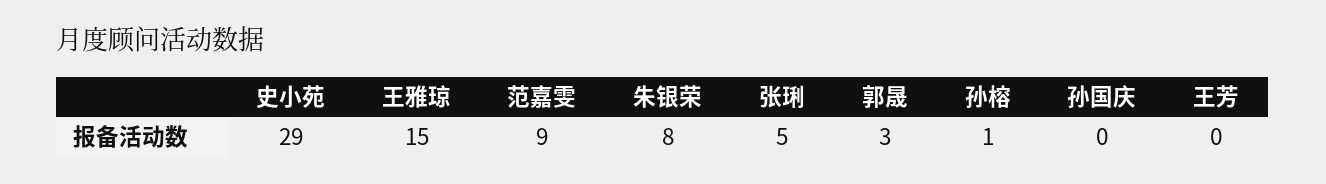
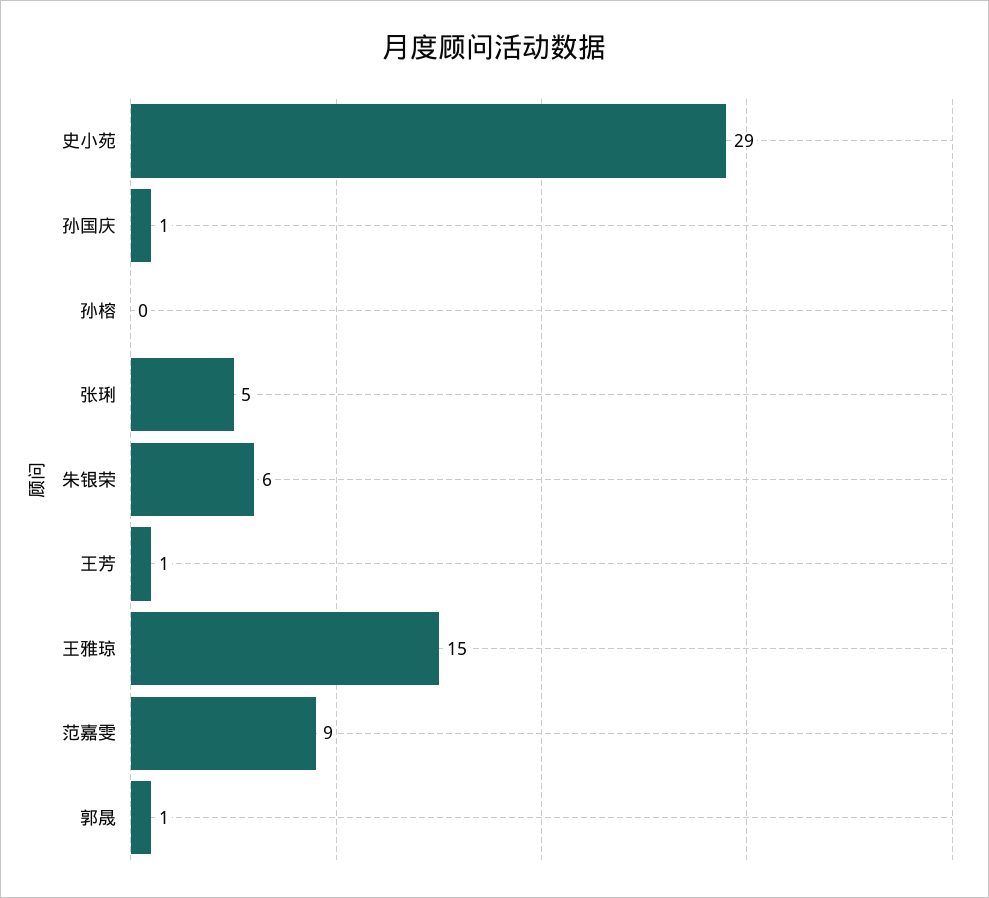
  {
    "史小苑": 29,
    "王雅琼": 15,
    "范嘉雯": 9,
-   "朱银荣": 8,
+   "朱银荣": 6,
    "张琍": 5,
-   "郭晟": 3,
+   "郭晟": 1,
-   "孙榕": 1,
+   "孙榕": 0,
-   "孙国庆": 0,
+   "孙国庆": 1,
-   "王芳": 0
+   "王芳": 1
  }

